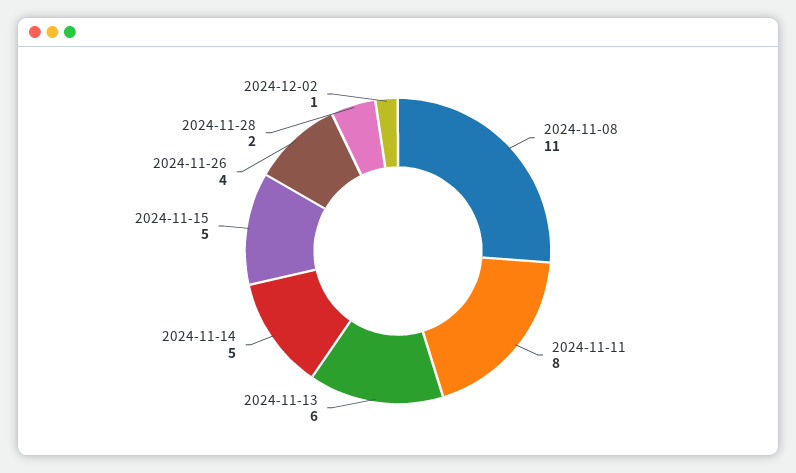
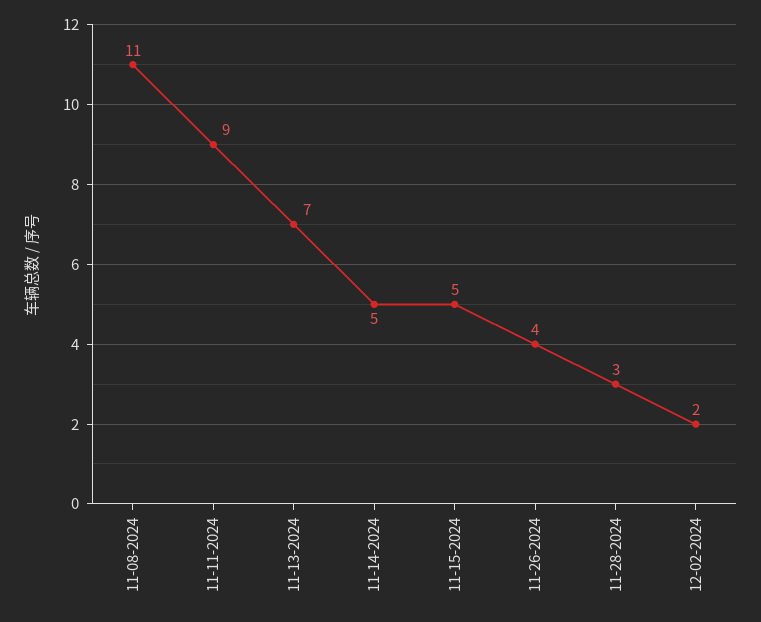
  {
    "2024-11-08": 11,
-   "2024-11-11": 8,
+   "2024-11-11": 9,
-   "2024-11-13": 6,
+   "2024-11-13": 7,
    "2024-11-14": 5,
    "2024-11-15": 5,
    "2024-11-26": 4,
-   "2024-11-28": 2,
+   "2024-11-28": 3,
-   "2024-12-02": 1
+   "2024-12-02": 2
  }

